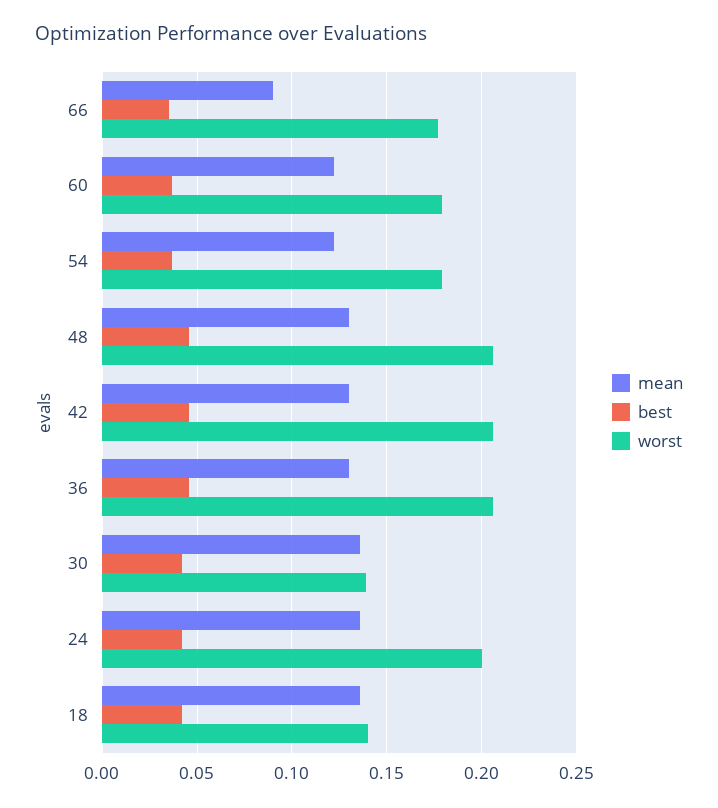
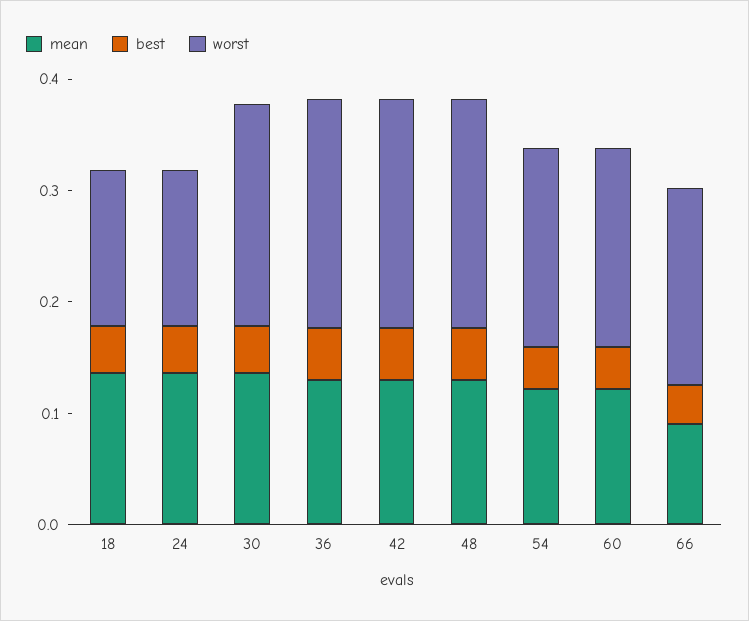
  {
    "mean": {
      "66": 0.09,
      "60": 0.12,
      "54": 0.12,
      "48": 0.13,
      "42": 0.13,
      "36": 0.13,
      "30": 0.135,
      "24": 0.135,
      "18": 0.135
    },
    "best": {
      "66": 0.035,
      "60": 0.035,
      "54": 0.035,
      "48": 0.045,
      "42": 0.045,
      "36": 0.045,
      "30": 0.04,
      "24": 0.04,
      "18": 0.04
    },
    "worst": {
      "66": 0.175,
      "60": 0.18,
      "54": 0.18,
      "48": 0.205,
      "42": 0.205,
      "36": 0.205,
-     "30": 0.14,
+     "30": 0.2,
-     "24": 0.2,
+     "24": 0.14,
      "18": 0.14
    }
  }

